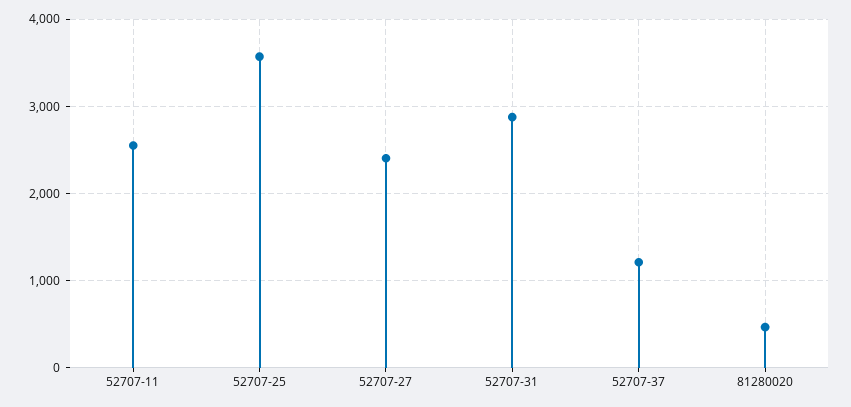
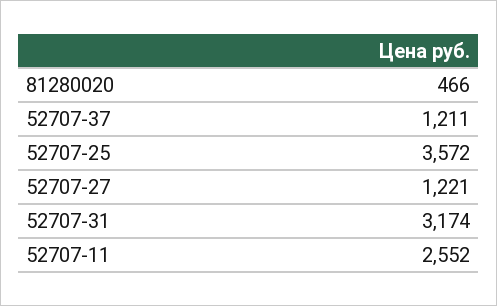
  {
    "52707-11": 2552,
    "52707-25": 3572,
-   "52707-27": 2400,
+   "52707-27": 1221,
-   "52707-31": 2900,
+   "52707-31": 3174,
    "52707-37": 1211,
    "81280020": 466
  }

